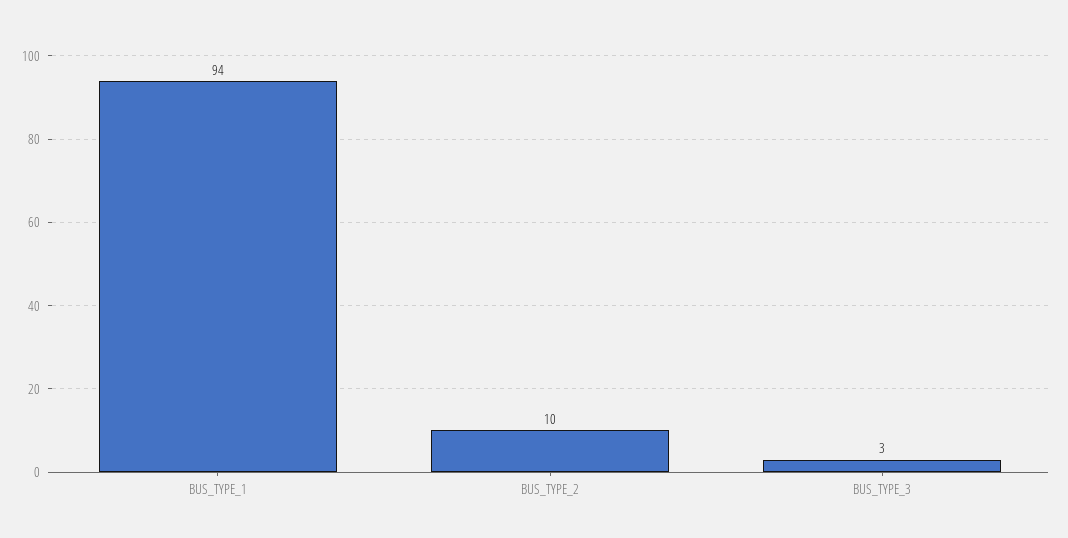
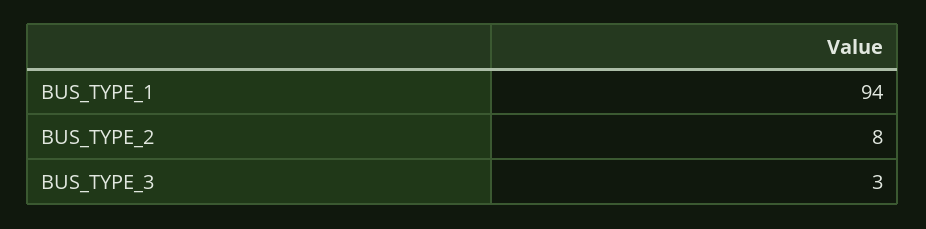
  {
    "BUS_TYPE_1": 94,
-   "BUS_TYPE_2": 10,
+   "BUS_TYPE_2": 8,
    "BUS_TYPE_3": 3
  }

